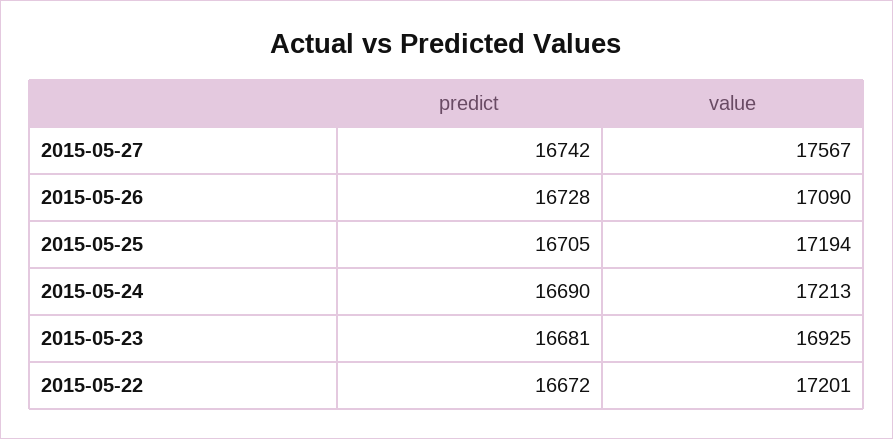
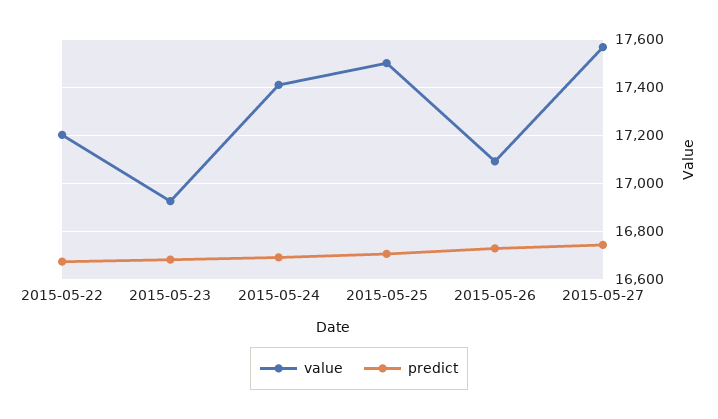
  {
    "predict": {
      "2015-05-27": 16742,
      "2015-05-26": 16728,
      "2015-05-25": 16705,
      "2015-05-24": 16690,
      "2015-05-23": 16681,
      "2015-05-22": 16672
    },
    "value": {
      "2015-05-27": 17567,
      "2015-05-26": 17090,
-     "2015-05-25": 17194,
+     "2015-05-25": 17500,
-     "2015-05-24": 17213,
+     "2015-05-24": 17400,
      "2015-05-23": 16925,
      "2015-05-22": 17201
    }
  }

